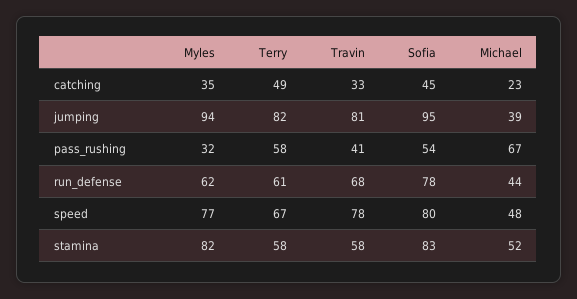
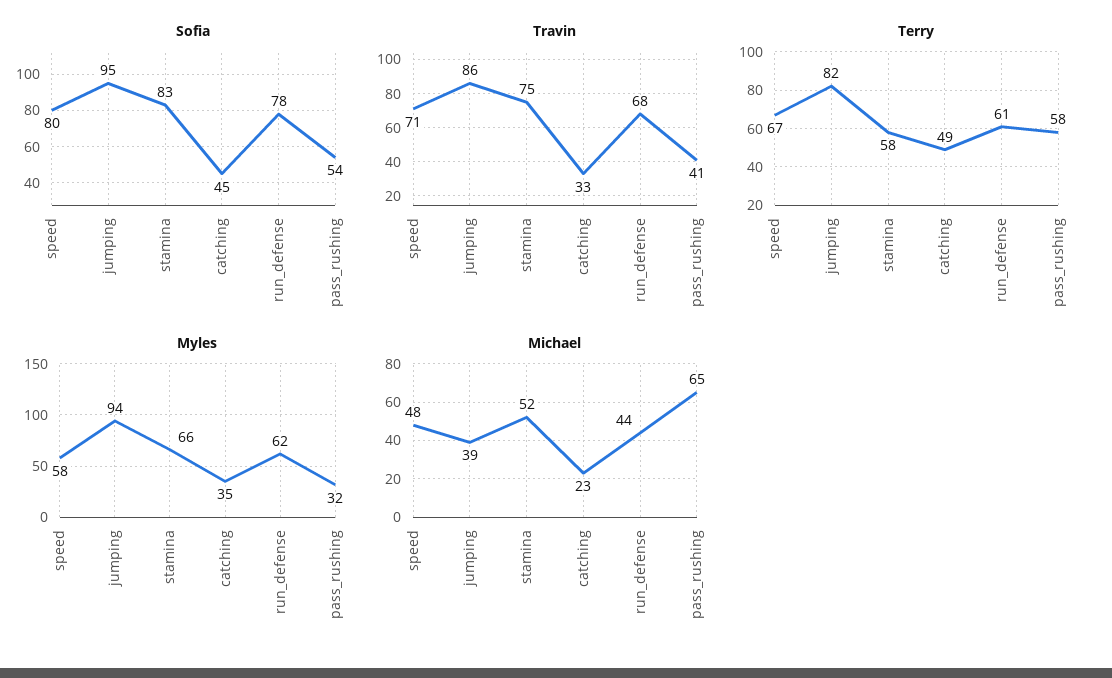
  {
    "Myles": {
      "catching": 35,
      "jumping": 94,
      "pass_rushing": 32,
      "run_defense": 62,
-     "speed": 77,
+     "speed": 58,
-     "stamina": 82
+     "stamina": 66
    },
    "Terry": {
      "catching": 49,
      "jumping": 82,
      "pass_rushing": 58,
      "run_defense": 61,
      "speed": 67,
      "stamina": 58
    },
    "Travin": {
      "catching": 33,
-     "jumping": 81,
+     "jumping": 86,
      "pass_rushing": 41,
      "run_defense": 68,
-     "speed": 78,
+     "speed": 71,
-     "stamina": 58
+     "stamina": 75
    },
    "Sofia": {
      "catching": 45,
      "jumping": 95,
      "pass_rushing": 54,
      "run_defense": 78,
      "speed": 80,
      "stamina": 83
    },
    "Michael": {
      "catching": 23,
      "jumping": 39,
-     "pass_rushing": 67,
+     "pass_rushing": 65,
      "run_defense": 44,
      "speed": 48,
      "stamina": 52
    }
  }

